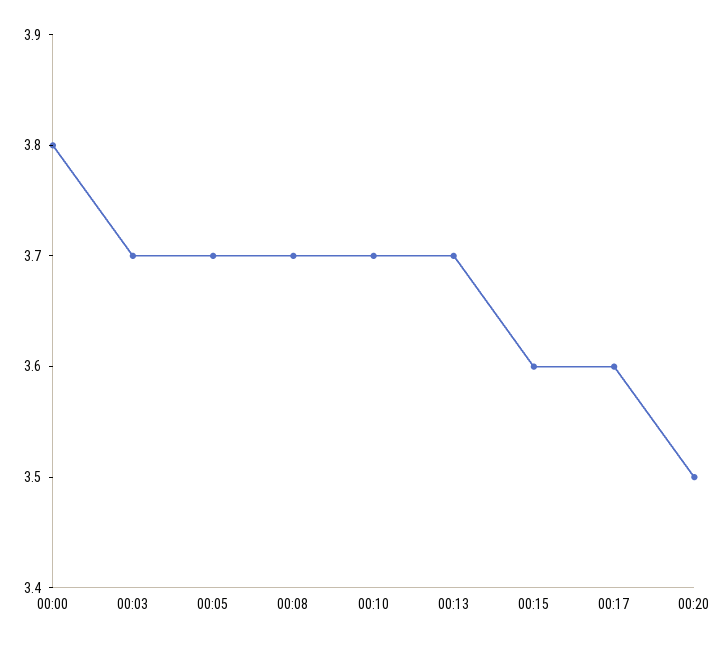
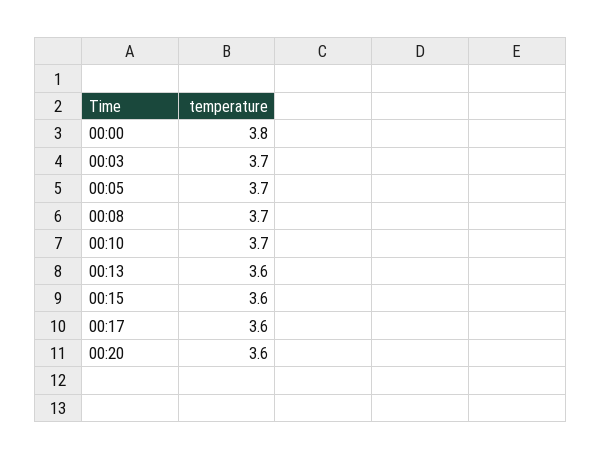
  {
    "00:00": 3.8,
    "00:03": 3.7,
    "00:05": 3.7,
    "00:08": 3.7,
    "00:10": 3.7,
-   "00:13": 3.7,
+   "00:13": 3.6,
    "00:15": 3.6,
    "00:17": 3.6,
-   "00:20": 3.5
+   "00:20": 3.6
  }

